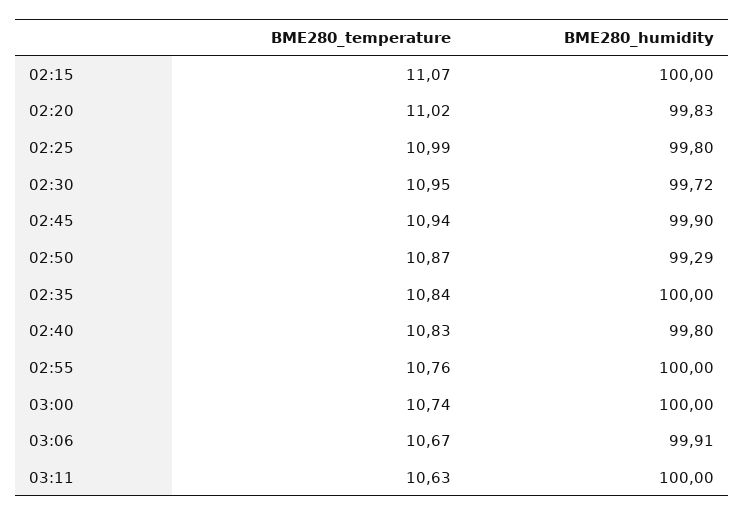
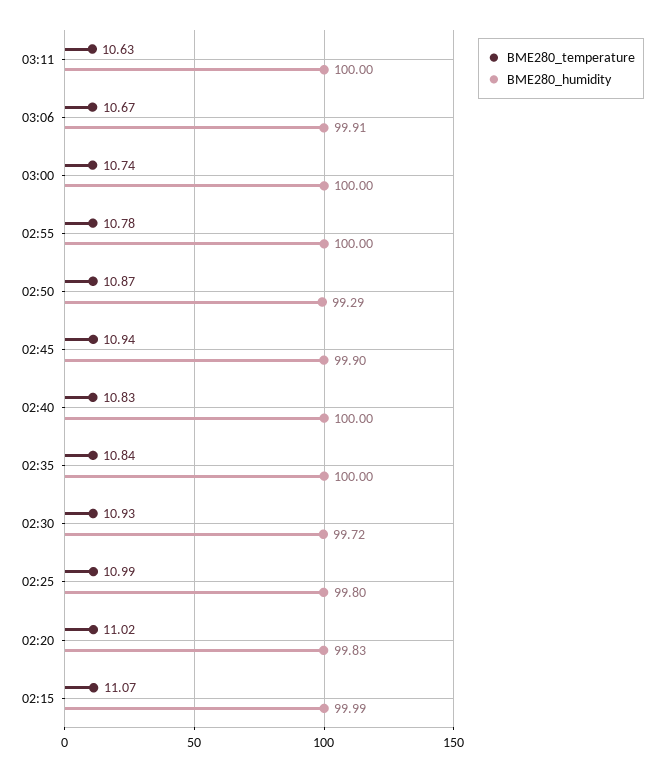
  {
    "BME280_temperature": {
      "02:15": 11.07,
      "02:20": 11.02,
      "02:25": 10.99,
-     "02:30": 10.95,
+     "02:30": 10.93,
      "02:45": 10.94,
      "02:50": 10.87,
      "02:35": 10.84,
      "02:40": 10.83,
-     "02:55": 10.76,
+     "02:55": 10.78,
      "03:00": 10.74,
      "03:06": 10.67,
      "03:11": 10.63
    },
    "BME280_humidity": {
-     "02:15": 100,
+     "02:15": 99.99,
      "02:20": 99.83,
      "02:25": 99.8,
      "02:30": 99.72,
      "02:45": 99.9,
      "02:50": 99.29,
      "02:35": 100,
-     "02:40": 99.8,
+     "02:40": 100,
      "02:55": 100,
      "03:00": 100,
      "03:06": 99.91,
      "03:11": 100
    }
  }

